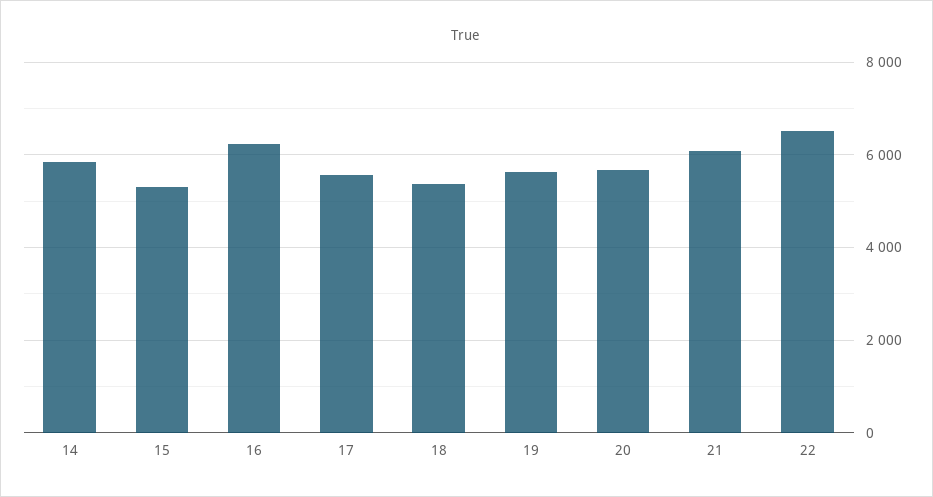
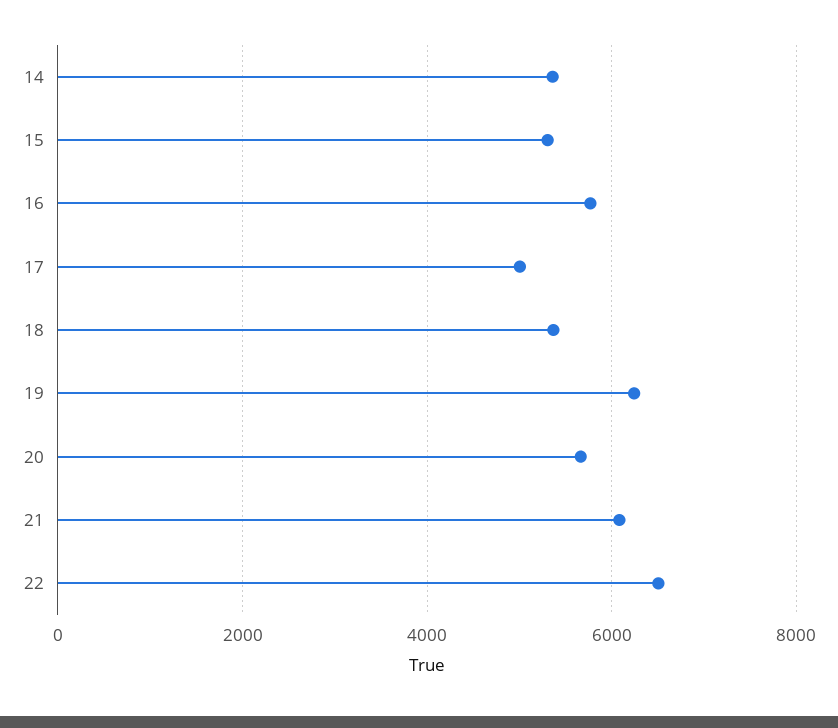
  {
-   "14": 5800,
+   "14": 5400,
    "15": 5400,
-   "16": 6200,
+   "16": 5800,
-   "17": 5600,
+   "17": 5000,
    "18": 5400,
-   "19": 5600,
+   "19": 6200,
    "20": 5600,
    "21": 6000,
    "22": 6600
  }

